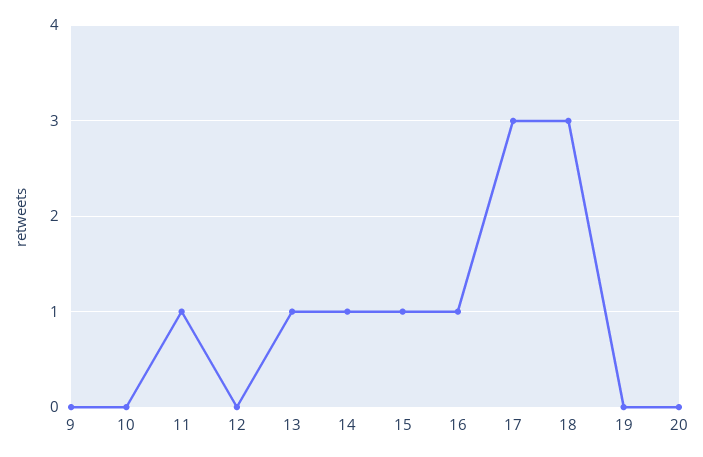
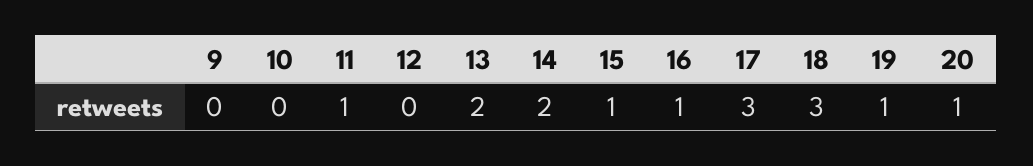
  {
    "9": 0,
    "10": 0,
    "11": 1,
    "12": 0,
-   "13": 1,
+   "13": 2,
-   "14": 1,
+   "14": 2,
    "15": 1,
    "16": 1,
    "17": 3,
    "18": 3,
-   "19": 0,
+   "19": 1,
-   "20": 0
+   "20": 1
  }

